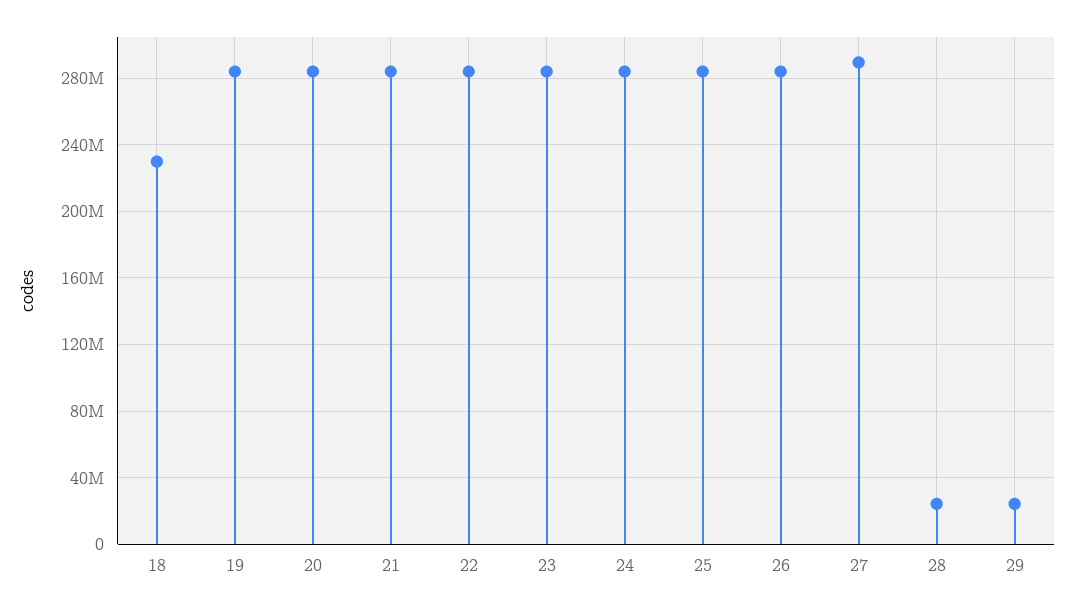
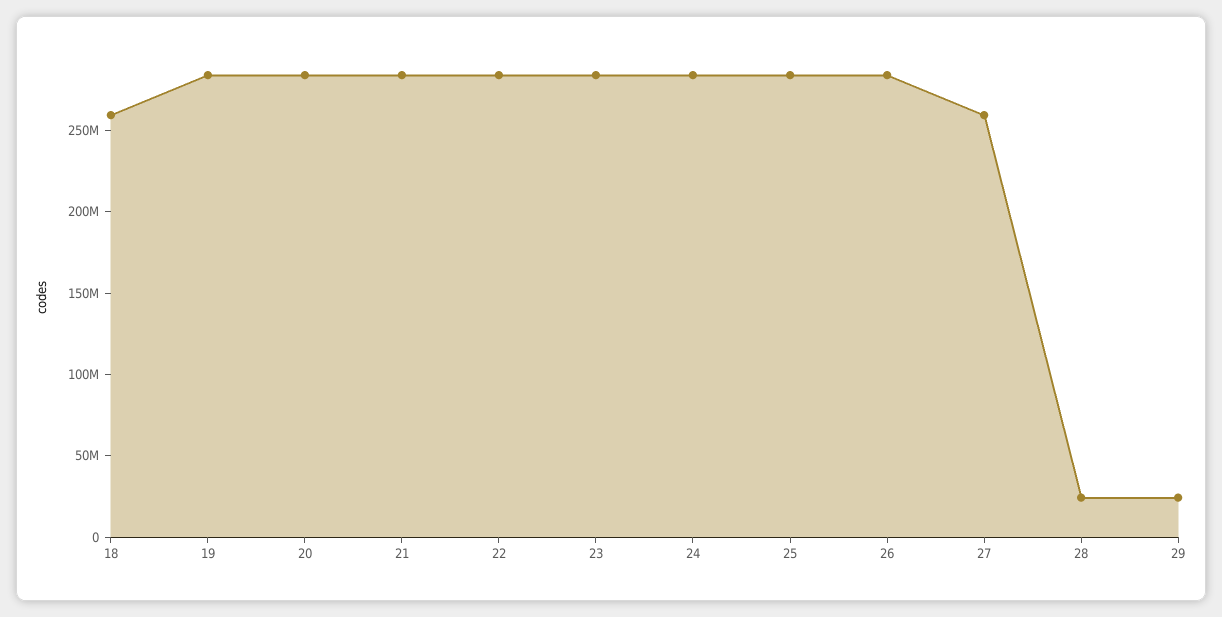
  {
-   "18": 230000000,
+   "18": 260000000,
    "19": 285000000,
    "20": 285000000,
    "21": 285000000,
    "22": 285000000,
    "23": 285000000,
    "24": 285000000,
    "25": 285000000,
    "26": 285000000,
-   "27": 290000000,
+   "27": 260000000,
    "28": 25000000,
    "29": 25000000
  }

